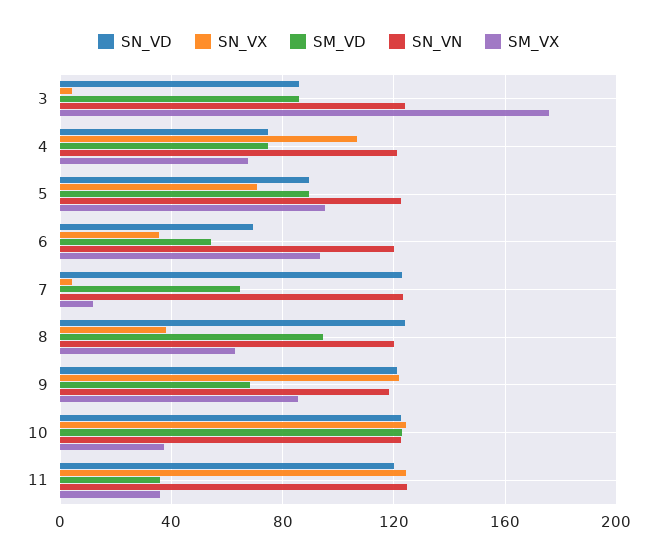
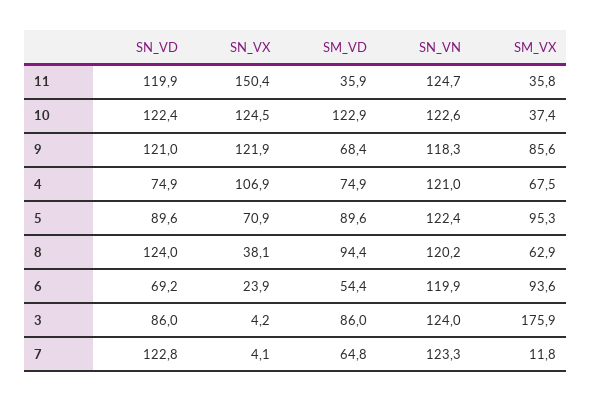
  {
    "SN_VD": {
      "3": 86,
      "4": 74.9,
      "5": 89.6,
      "6": 69.2,
      "7": 122.8,
      "8": 124,
      "9": 121,
      "10": 122.4,
      "11": 119.9
    },
    "SN_VX": {
      "3": 4.2,
      "4": 106.9,
      "5": 70.9,
-     "6": 35,
+     "6": 23.9,
      "7": 4.1,
      "8": 38.1,
      "9": 121.9,
      "10": 124.5,
-     "11": 125
+     "11": 150.4
    },
    "SM_VD": {
      "3": 86,
      "4": 74.9,
      "5": 89.6,
      "6": 54.4,
      "7": 64.8,
      "8": 94.4,
      "9": 68.4,
      "10": 122.9,
      "11": 35.9
    },
    "SN_VN": {
      "3": 124,
      "4": 121,
      "5": 122.4,
      "6": 119.9,
      "7": 123.3,
      "8": 120.2,
      "9": 118.3,
      "10": 122.6,
      "11": 124.7
    },
    "SM_VX": {
      "3": 175.9,
      "4": 67.5,
      "5": 95.3,
      "6": 93.6,
      "7": 11.8,
      "8": 62.9,
      "9": 85.6,
      "10": 37.4,
      "11": 35.8
    }
  }

